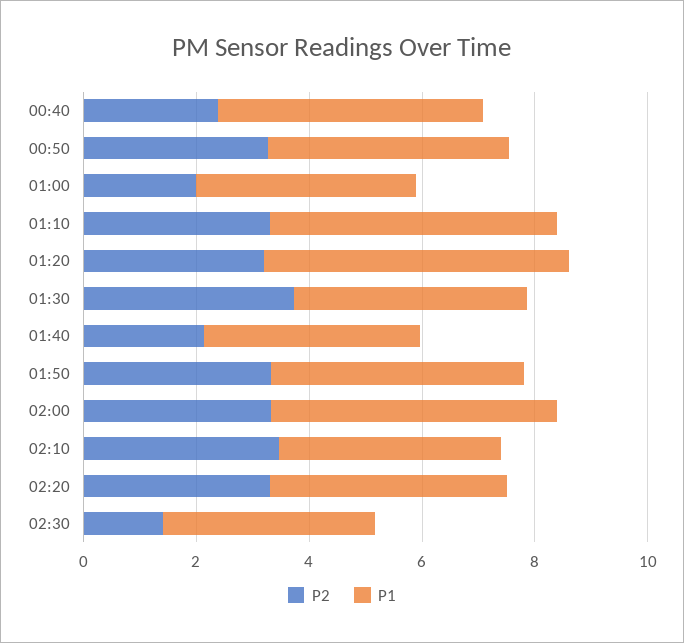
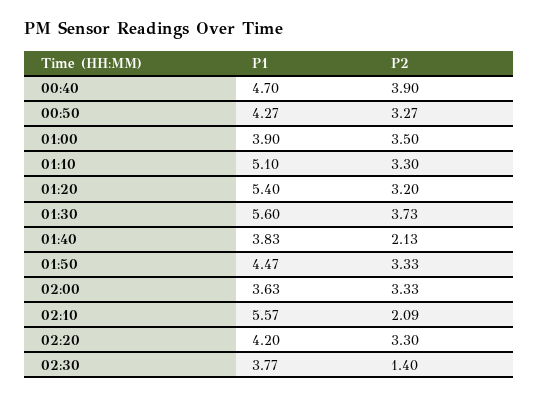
  {
    "P2": {
-     "00:40": 2.5,
+     "00:40": 3.9,
      "00:50": 3.27,
-     "01:00": 2,
+     "01:00": 3.5,
      "01:10": 3.3,
      "01:20": 3.2,
      "01:30": 3.73,
      "01:40": 2.13,
      "01:50": 3.33,
      "02:00": 3.33,
-     "02:10": 3.5,
+     "02:10": 2.09,
      "02:20": 3.3,
      "02:30": 1.4
    },
    "P1": {
      "00:40": 4.7,
      "00:50": 4.27,
      "01:00": 3.9,
      "01:10": 5.1,
      "01:20": 5.4,
-     "01:30": 4,
+     "01:30": 5.6,
      "01:40": 3.83,
      "01:50": 4.47,
-     "02:00": 5,
+     "02:00": 3.63,
-     "02:10": 4,
+     "02:10": 5.57,
      "02:20": 4.2,
      "02:30": 3.77
    }
  }

